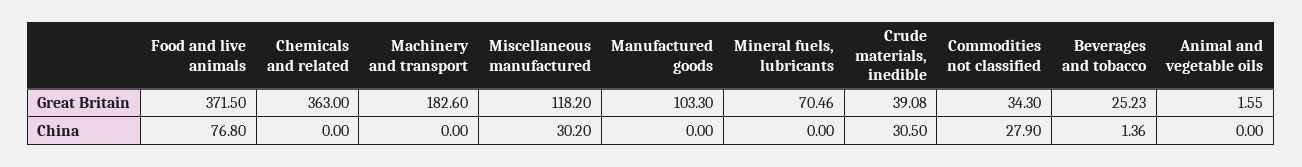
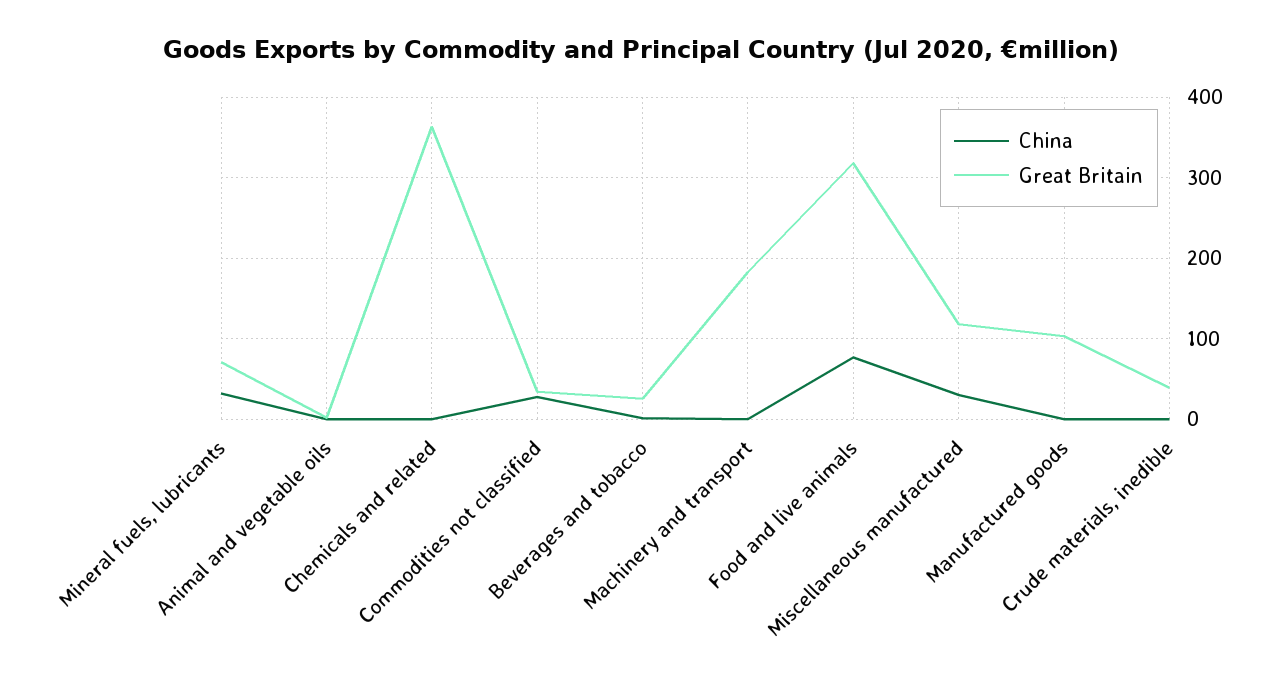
  {
    "Great Britain": {
-     "Food and live animals": 371.5,
+     "Food and live animals": 320,
      "Chemicals and related": 363,
      "Machinery and transport": 182.6,
      "Miscellaneous manufactured": 118.2,
      "Manufactured goods": 103.3,
      "Mineral fuels, lubricants": 70.46,
      "Crude materials, inedible": 39.08,
      "Commodities not classified": 34.3,
      "Beverages and tobacco": 25.23,
      "Animal and vegetable oils": 1.55
    },
    "China": {
      "Food and live animals": 76.8,
      "Chemicals and related": 0,
      "Machinery and transport": 0,
      "Miscellaneous manufactured": 30.2,
      "Manufactured goods": 0,
-     "Mineral fuels, lubricants": 0,
+     "Mineral fuels, lubricants": 30,
-     "Crude materials, inedible": 30.5,
+     "Crude materials, inedible": 0,
      "Commodities not classified": 27.9,
      "Beverages and tobacco": 1.36,
      "Animal and vegetable oils": 0
    }
  }

